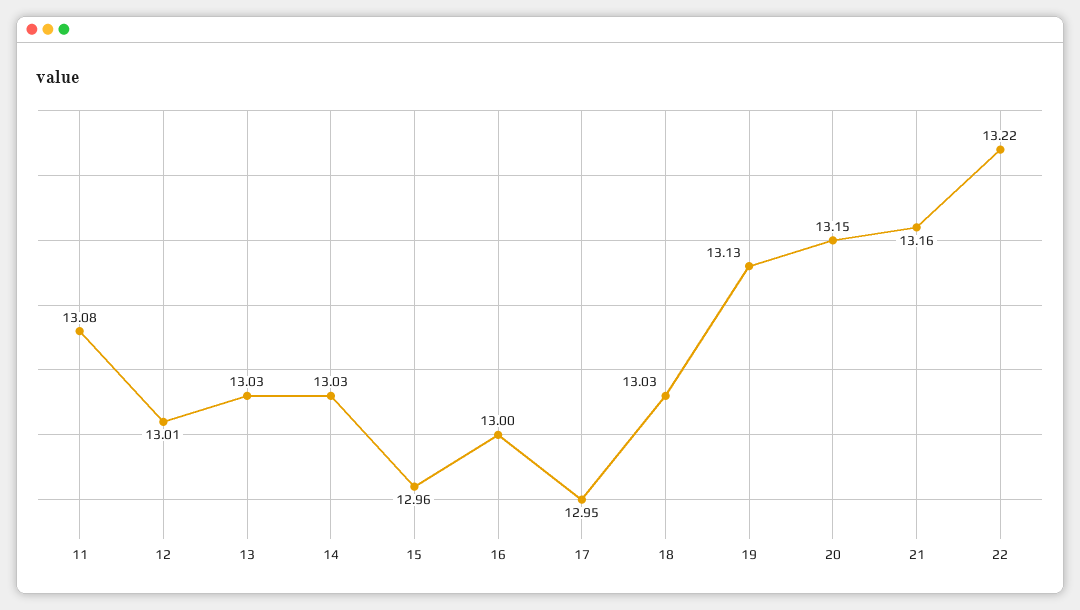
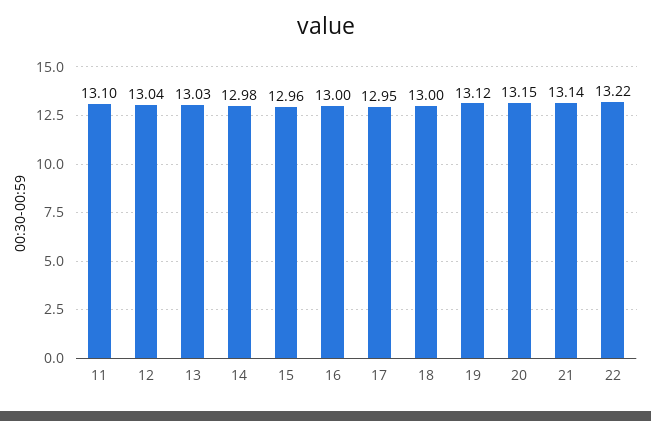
  {
-   "11": 13.08,
+   "11": 13.1,
-   "12": 13.01,
+   "12": 13.04,
    "13": 13.03,
-   "14": 13.03,
+   "14": 12.98,
    "15": 12.96,
    "16": 13,
    "17": 12.95,
-   "18": 13.03,
+   "18": 13,
-   "19": 13.13,
+   "19": 13.12,
    "20": 13.15,
-   "21": 13.16,
+   "21": 13.14,
    "22": 13.22
  }

